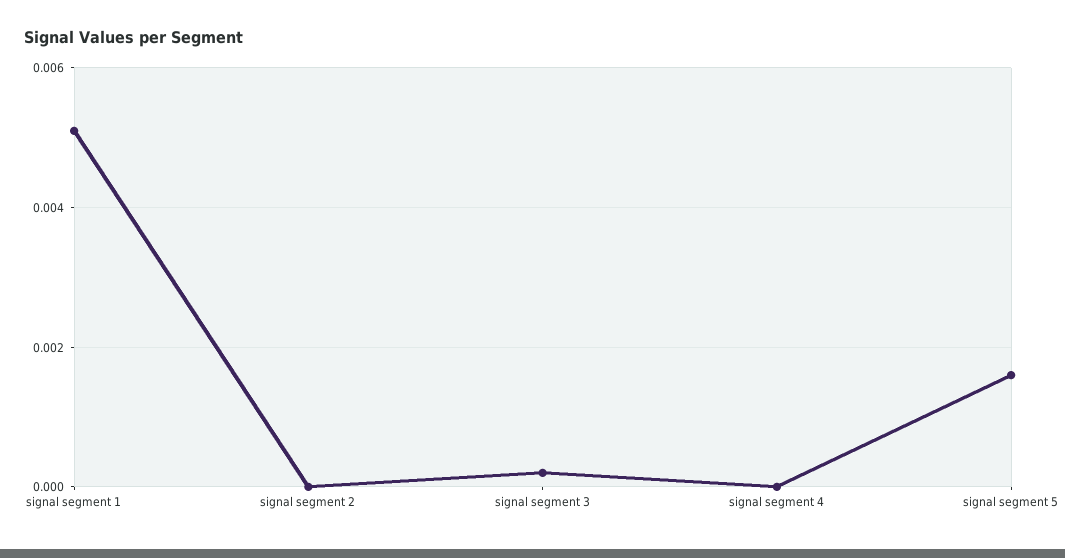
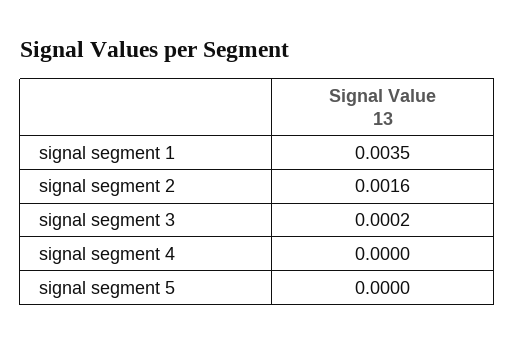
  {
-   "signal segment 1": 0.005,
+   "signal segment 1": 0.0035,
-   "signal segment 2": 0,
+   "signal segment 2": 0.0016,
    "signal segment 3": 0.0002,
    "signal segment 4": 0,
-   "signal segment 5": 0.0015
+   "signal segment 5": 0
  }

